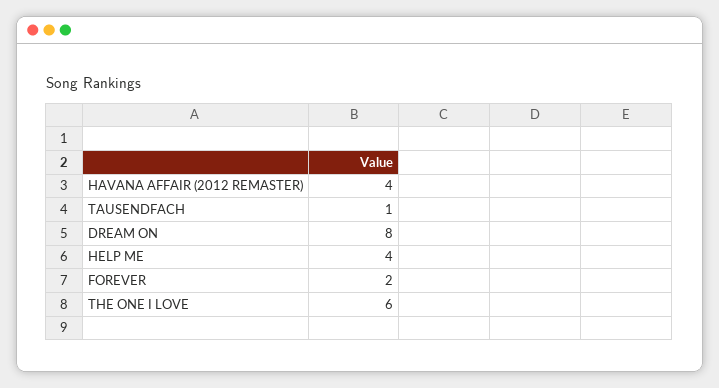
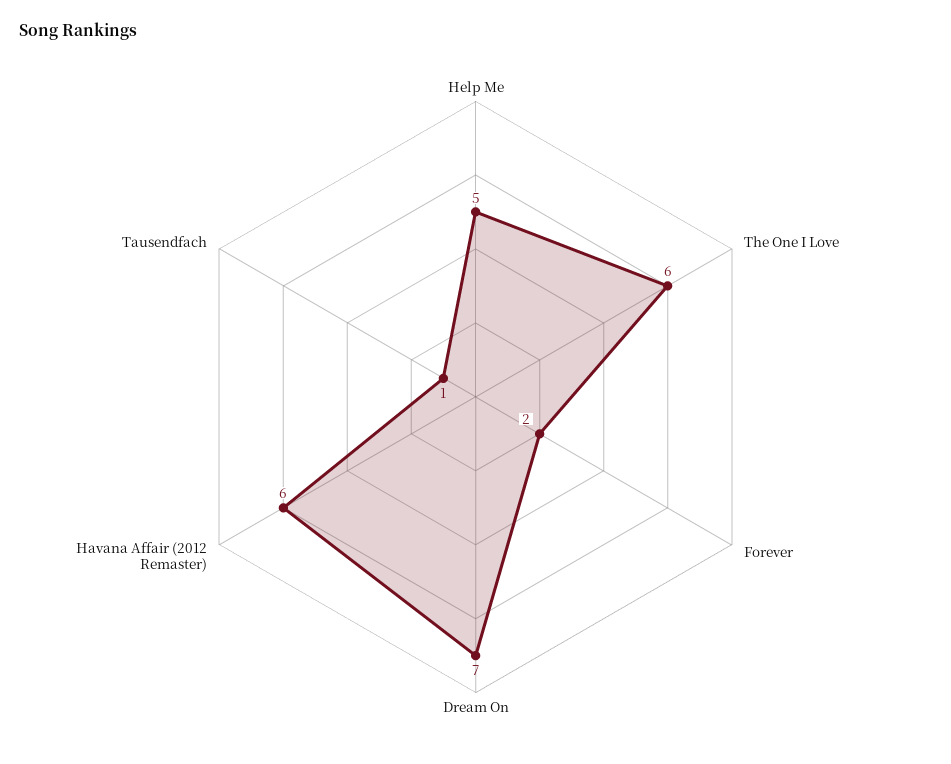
  {
-   "HAVANA AFFAIR (2012 REMASTER)": 4,
+   "HAVANA AFFAIR (2012 REMASTER)": 6,
    "TAUSENDFACH": 1,
-   "DREAM ON": 8,
+   "DREAM ON": 7,
-   "HELP ME": 4,
+   "HELP ME": 5,
    "FOREVER": 2,
    "THE ONE I LOVE": 6
  }

